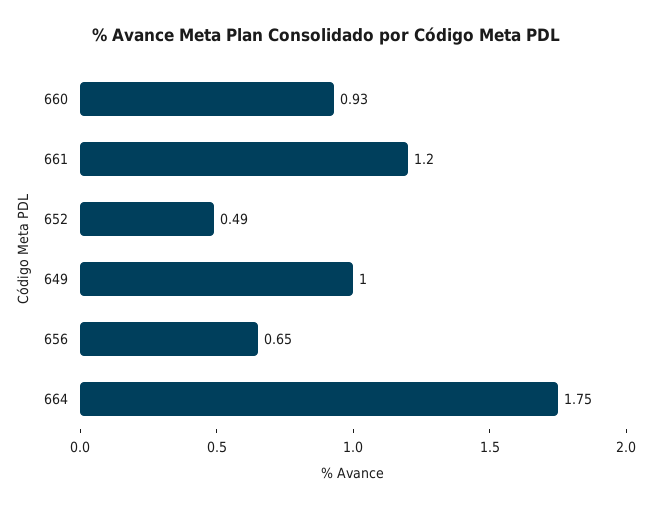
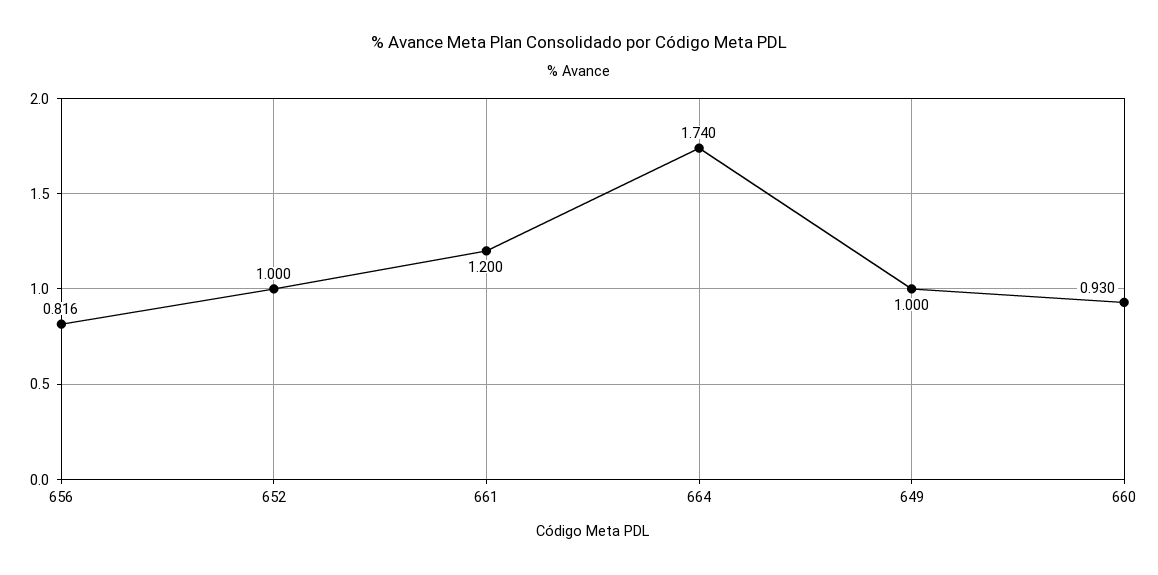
  {
    "660": 0.93,
    "661": 1.2,
-   "652": 0.49,
+   "652": 1,
    "649": 1,
-   "656": 0.65,
+   "656": 0.816,
-   "664": 1.75
+   "664": 1.74
  }

